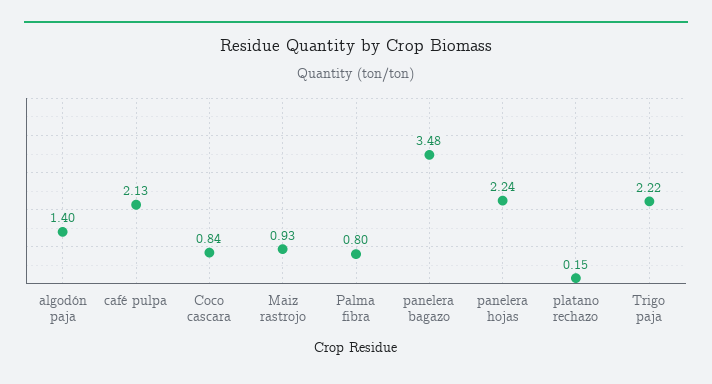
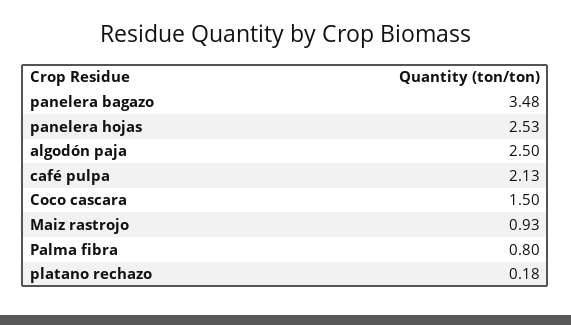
  {
-   "algodón paja": 1.4,
+   "algodón paja": 2.5,
    "café pulpa": 2.13,
-   "Coco cascara": 0.84,
+   "Coco cascara": 1.5,
    "Maiz rastrojo": 0.93,
    "Palma fibra": 0.8,
    "panelera bagazo": 3.48,
-   "panelera hojas": 2.24,
+   "panelera hojas": 2.53,
-   "platano rechazo": 0.15,
+   "platano rechazo": 0.18
-   "Trigo paja": 2.22
  }

